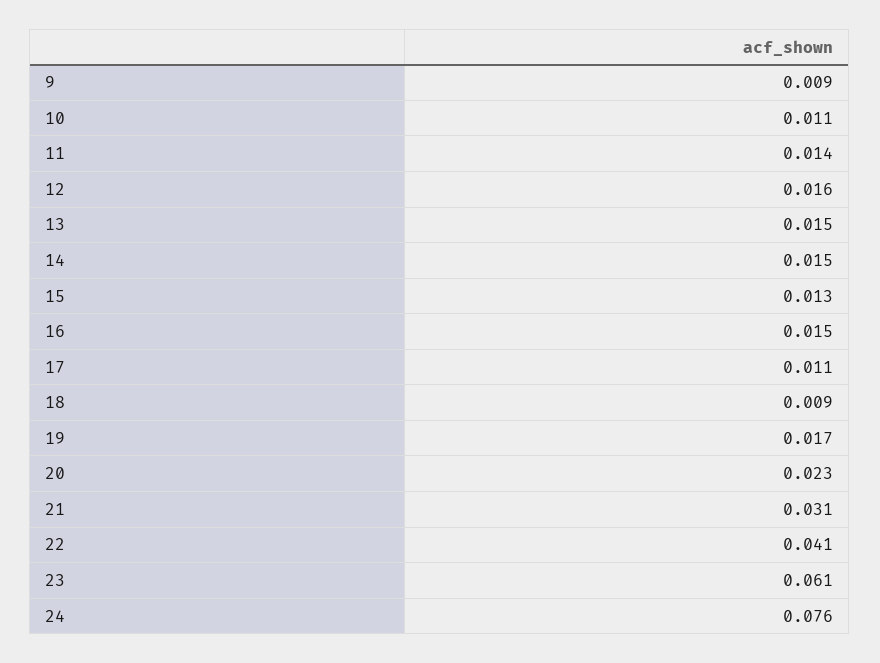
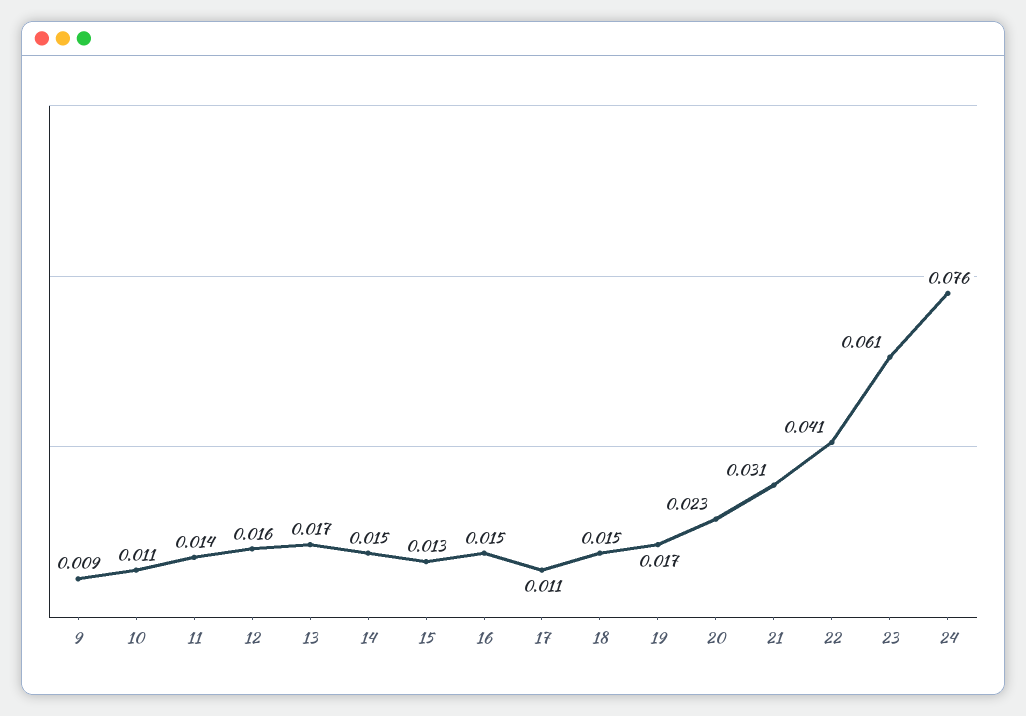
  {
    "9": 0.009,
    "10": 0.011,
    "11": 0.014,
    "12": 0.016,
-   "13": 0.015,
+   "13": 0.017,
    "14": 0.015,
    "15": 0.013,
    "16": 0.015,
    "17": 0.011,
-   "18": 0.009,
+   "18": 0.015,
    "19": 0.017,
    "20": 0.023,
    "21": 0.031,
    "22": 0.041,
    "23": 0.061,
    "24": 0.076
  }

